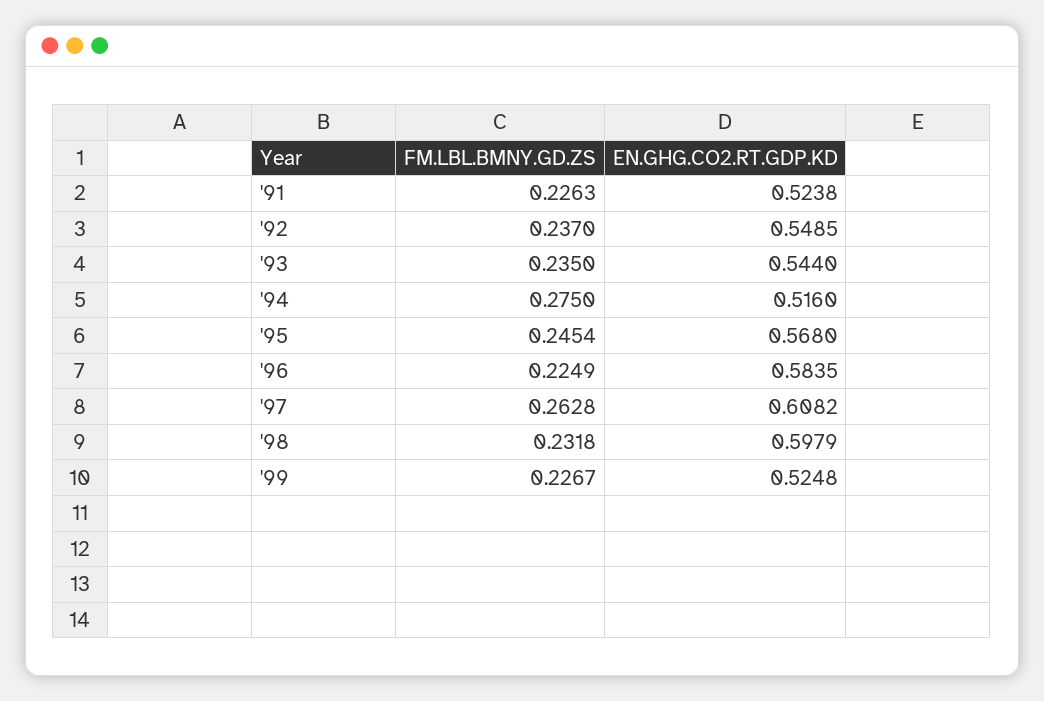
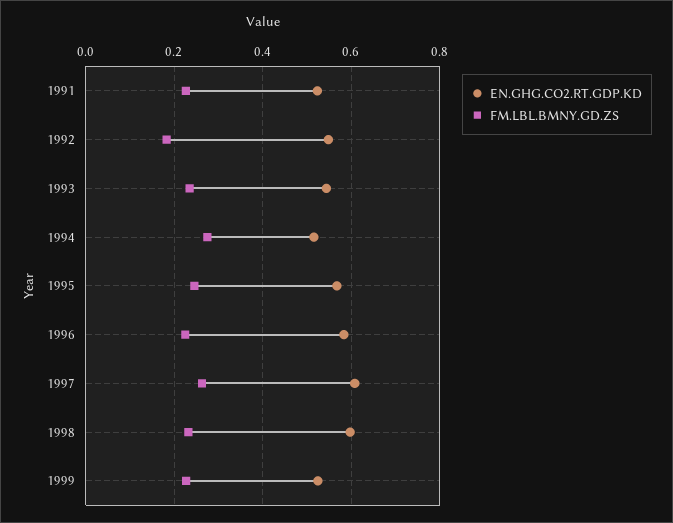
  {
    "FM.LBL.BMNY.GD.ZS": {
      "'91": 0.2263,
-     "'92": 0.237,
+     "'92": 0.18,
      "'93": 0.235,
      "'94": 0.275,
      "'95": 0.2454,
      "'96": 0.2249,
      "'97": 0.2628,
      "'98": 0.2318,
      "'99": 0.2267
    },
    "EN.GHG.CO2.RT.GDP.KD": {
      "'91": 0.5238,
      "'92": 0.5485,
      "'93": 0.544,
      "'94": 0.516,
      "'95": 0.568,
      "'96": 0.5835,
      "'97": 0.6082,
      "'98": 0.5979,
      "'99": 0.5248
    }
  }

